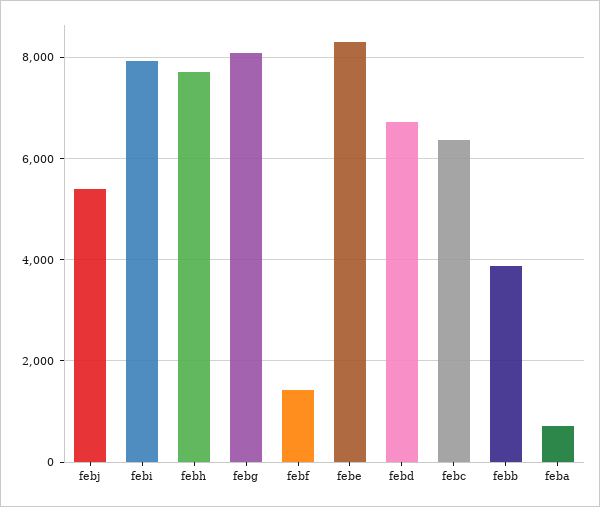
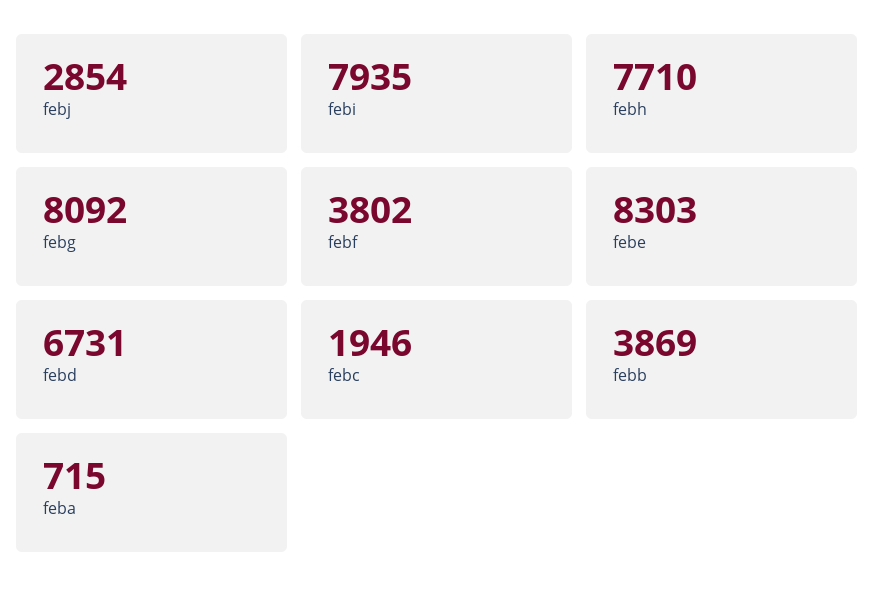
  {
-   "febj": 5400,
+   "febj": 2854,
    "febi": 7935,
    "febh": 7710,
    "febg": 8092,
-   "febf": 1400,
+   "febf": 3802,
    "febe": 8303,
    "febd": 6731,
-   "febc": 6400,
+   "febc": 1946,
    "febb": 3869,
    "feba": 715
  }

